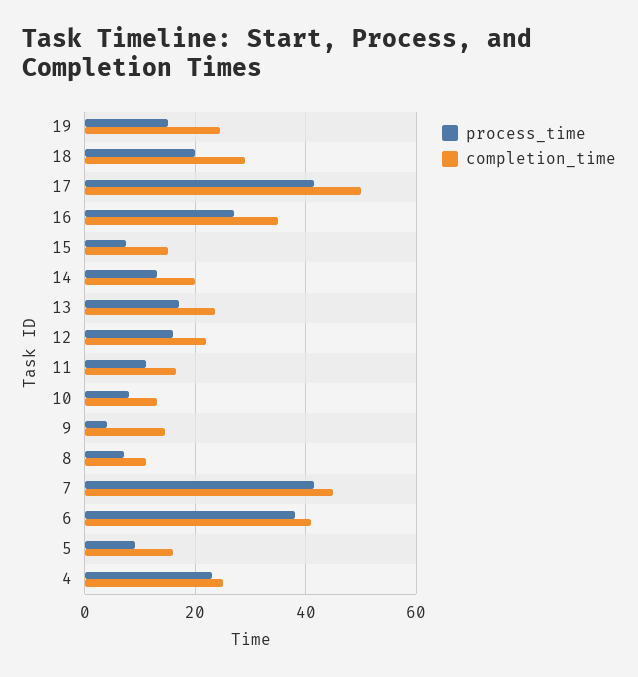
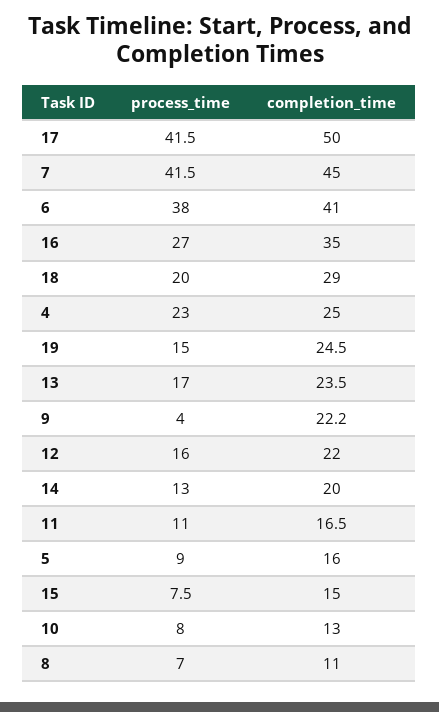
  {
    "process_time": {
      "19": 15,
      "18": 20,
      "17": 41.5,
      "16": 27,
      "15": 7.5,
      "14": 13,
      "13": 17,
      "12": 16,
      "11": 11,
      "10": 8,
      "9": 4,
      "8": 7,
      "7": 41.5,
      "6": 38,
      "5": 9,
      "4": 23
    },
    "completion_time": {
      "19": 24.5,
      "18": 29,
      "17": 50,
      "16": 35,
      "15": 15,
      "14": 20,
      "13": 23.5,
      "12": 22,
      "11": 16.5,
      "10": 13,
-     "9": 14,
+     "9": 22.2,
      "8": 11,
      "7": 45,
      "6": 41,
      "5": 16,
      "4": 25
    }
  }

